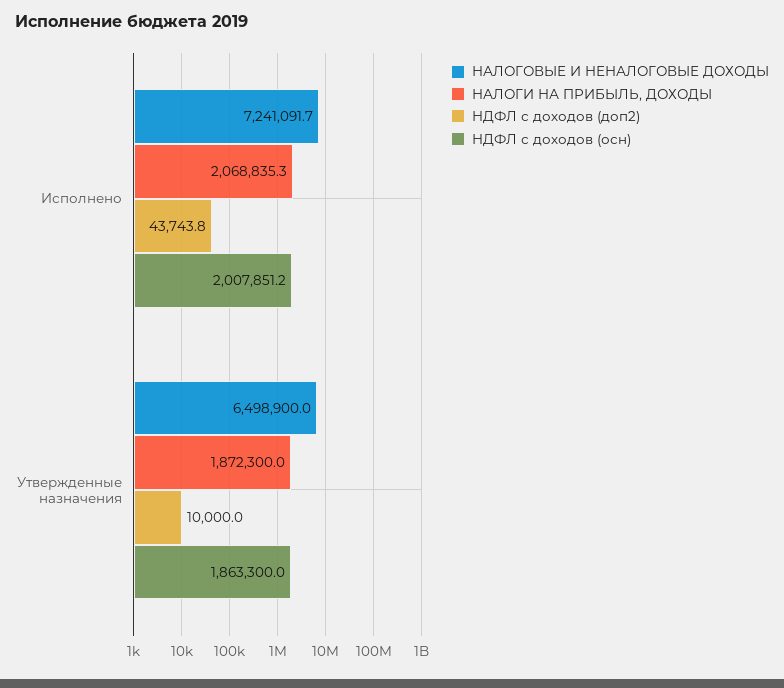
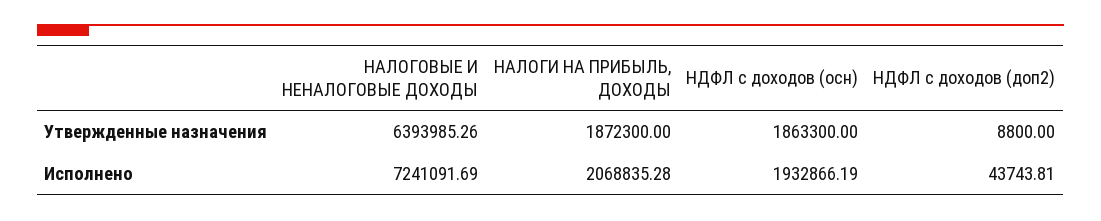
  {
    "НАЛОГОВЫЕ И НЕНАЛОГОВЫЕ ДОХОДЫ": {
      "Исполнено": 7241091.69,
-     "Утвержденные назначения": 6498900
+     "Утвержденные назначения": 6393985.26
    },
    "НАЛОГИ НА ПРИБЫЛЬ, ДОХОДЫ": {
      "Исполнено": 2068835.28,
      "Утвержденные назначения": 1872300
    },
    "НДФЛ с доходов (доп2)": {
      "Исполнено": 43743.81,
-     "Утвержденные назначения": 10000
+     "Утвержденные назначения": 8800
    },
    "НДФЛ с доходов (осн)": {
-     "Исполнено": 2007851.2,
+     "Исполнено": 1932866.19,
      "Утвержденные назначения": 1863300
    }
  }

